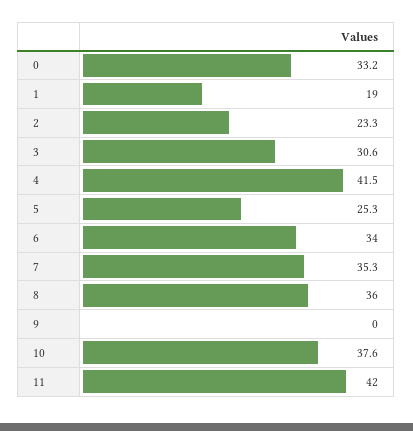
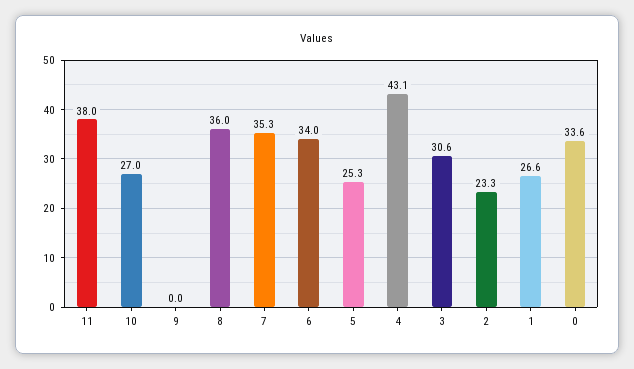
  {
-   "0": 33.2,
+   "0": 33.6,
-   "1": 19,
+   "1": 26.6,
    "2": 23.3,
    "3": 30.6,
-   "4": 41.5,
+   "4": 43.1,
    "5": 25.3,
    "6": 34,
    "7": 35.3,
    "8": 36,
    "9": 0,
-   "10": 37.6,
+   "10": 27,
-   "11": 42
+   "11": 38
  }

